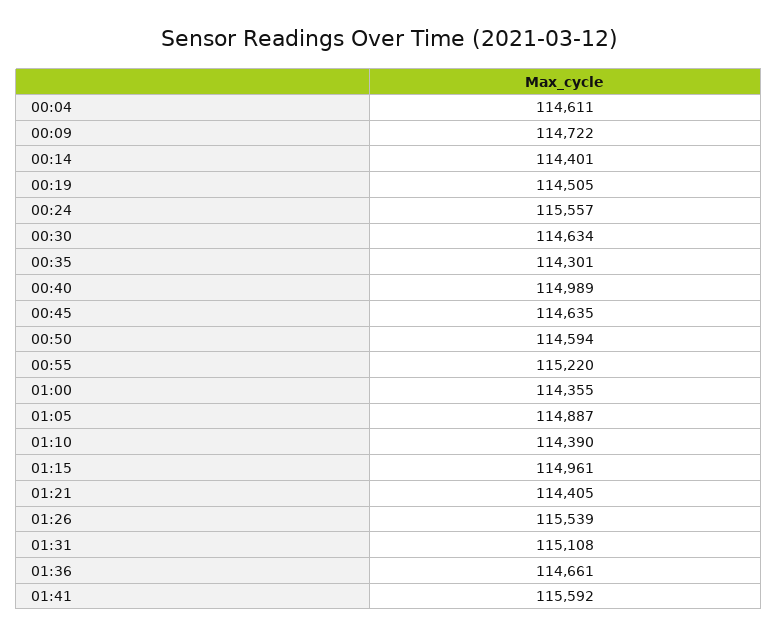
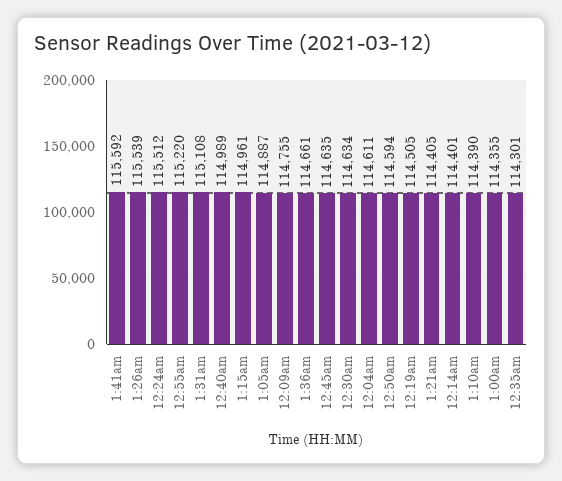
  {
    "00:04": 114611,
-   "00:09": 114722,
+   "00:09": 114755,
    "00:14": 114401,
    "00:19": 114505,
-   "00:24": 115557,
+   "00:24": 115512,
    "00:30": 114634,
    "00:35": 114301,
    "00:40": 114989,
    "00:45": 114635,
    "00:50": 114594,
    "00:55": 115220,
    "01:00": 114355,
    "01:05": 114887,
    "01:10": 114390,
    "01:15": 114961,
    "01:21": 114405,
    "01:26": 115539,
    "01:31": 115108,
    "01:36": 114661,
    "01:41": 115592
  }

